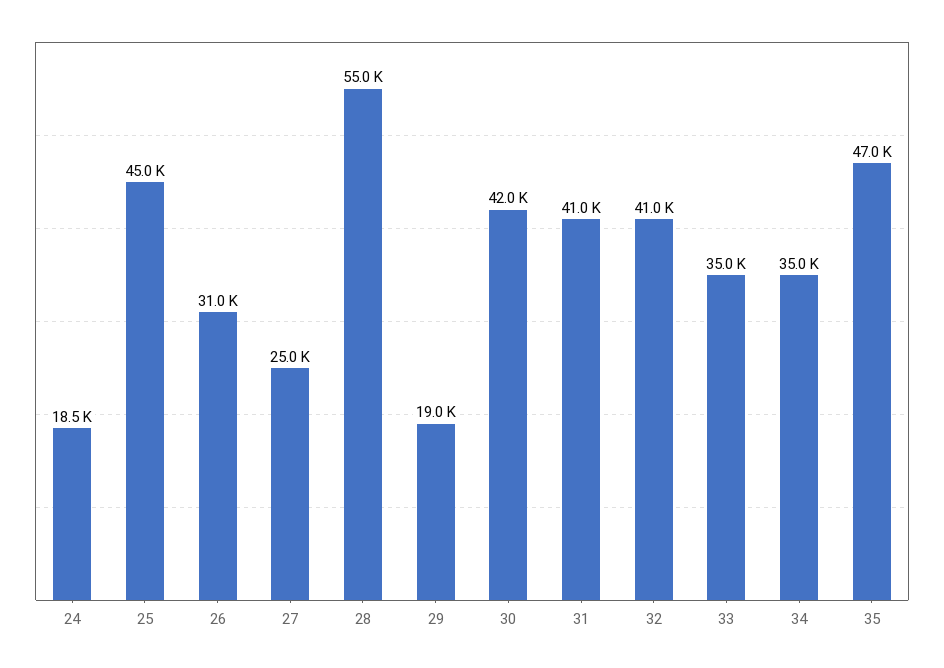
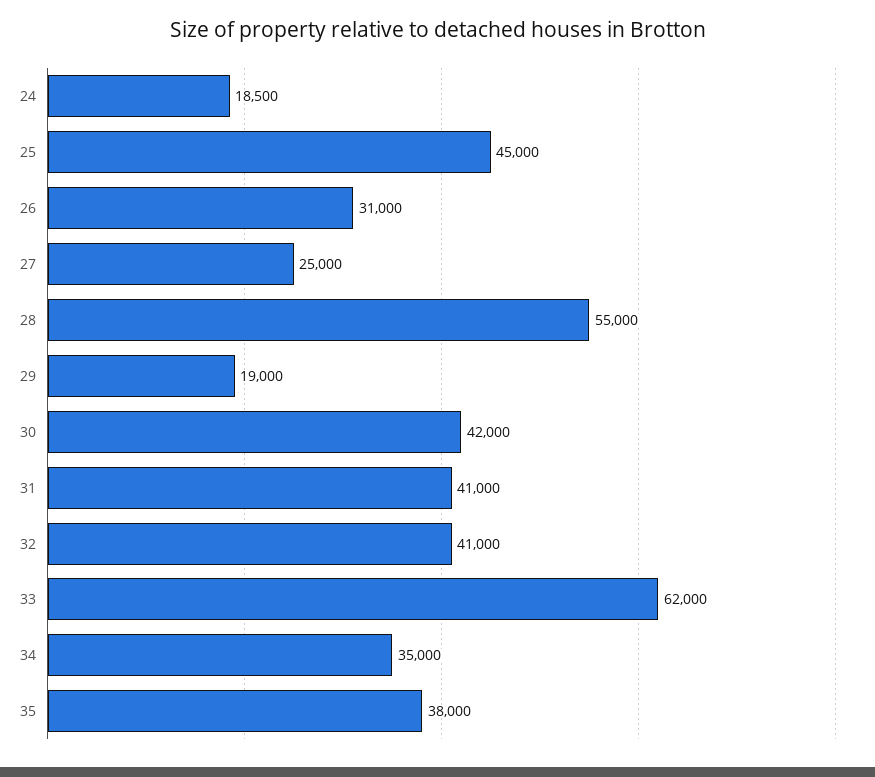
  {
    "24": 18500,
    "25": 45000,
    "26": 31000,
    "27": 25000,
    "28": 55000,
    "29": 19000,
    "30": 42000,
    "31": 41000,
    "32": 41000,
-   "33": 35000,
+   "33": 62000,
    "34": 35000,
-   "35": 47000
+   "35": 38000
  }

